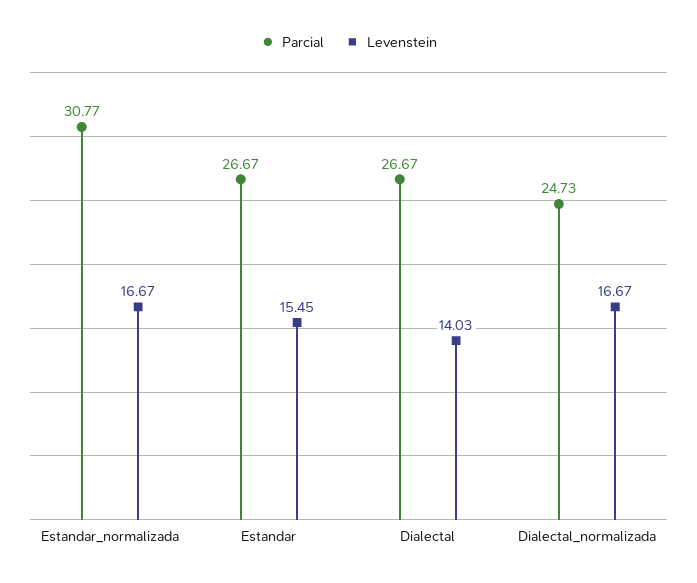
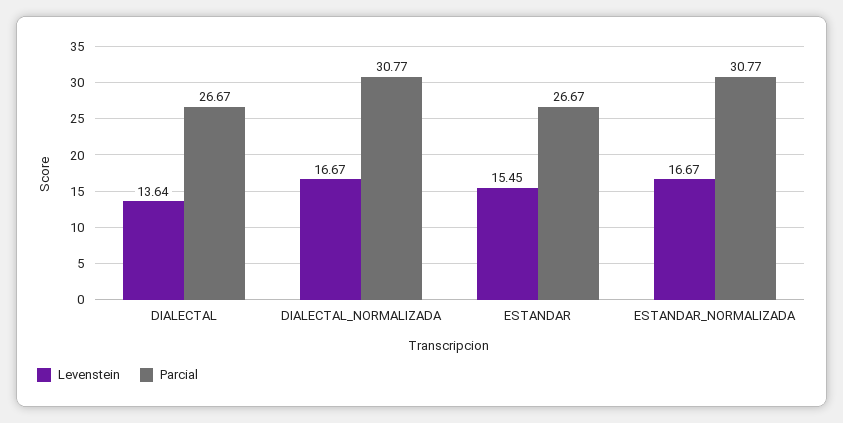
  {
    "Parcial": {
      "Estandar_normalizada": 30.77,
      "Estandar": 26.67,
      "Dialectal": 26.67,
-     "Dialectal_normalizada": 24.73
+     "Dialectal_normalizada": 30.77
    },
    "Levenstein": {
      "Estandar_normalizada": 16.67,
      "Estandar": 15.45,
-     "Dialectal": 14.03,
+     "Dialectal": 13.64,
      "Dialectal_normalizada": 16.67
    }
  }

